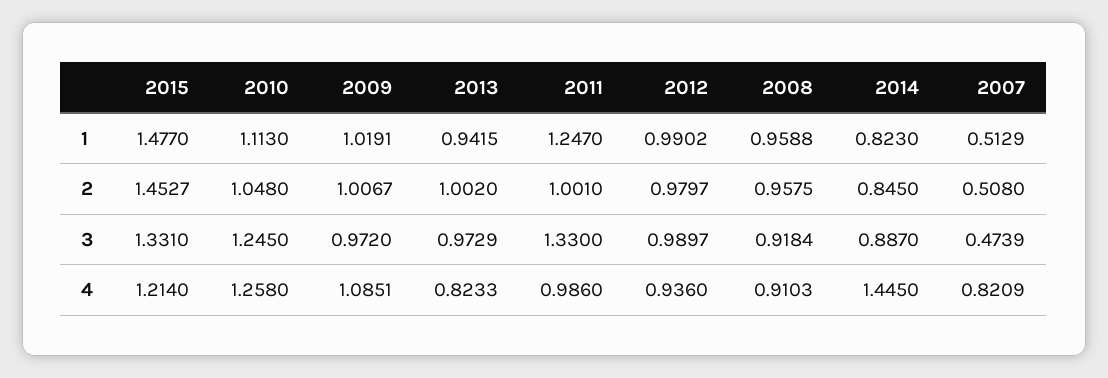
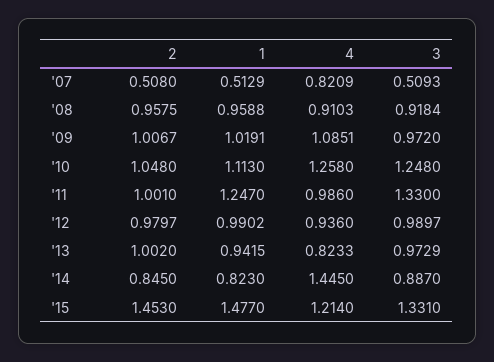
  {
    "2015": {
      "1": 1.477,
-     "2": 1.4527,
+     "2": 1.453,
      "3": 1.331,
      "4": 1.214
    },
    "2010": {
      "1": 1.113,
      "2": 1.048,
-     "3": 1.245,
+     "3": 1.248,
      "4": 1.258
    },
    "2009": {
      "1": 1.0191,
      "2": 1.0067,
      "3": 0.972,
      "4": 1.0851
    },
    "2013": {
      "1": 0.9415,
      "2": 1.002,
      "3": 0.9729,
      "4": 0.8233
    },
    "2011": {
      "1": 1.247,
      "2": 1.001,
      "3": 1.33,
      "4": 0.986
    },
    "2012": {
      "1": 0.9902,
      "2": 0.9797,
      "3": 0.9897,
      "4": 0.936
    },
    "2008": {
      "1": 0.9588,
      "2": 0.9575,
      "3": 0.9184,
      "4": 0.9103
    },
    "2014": {
      "1": 0.823,
      "2": 0.845,
      "3": 0.887,
      "4": 1.445
    },
    "2007": {
      "1": 0.5129,
      "2": 0.508,
-     "3": 0.4739,
+     "3": 0.5093,
      "4": 0.8209
    }
  }

